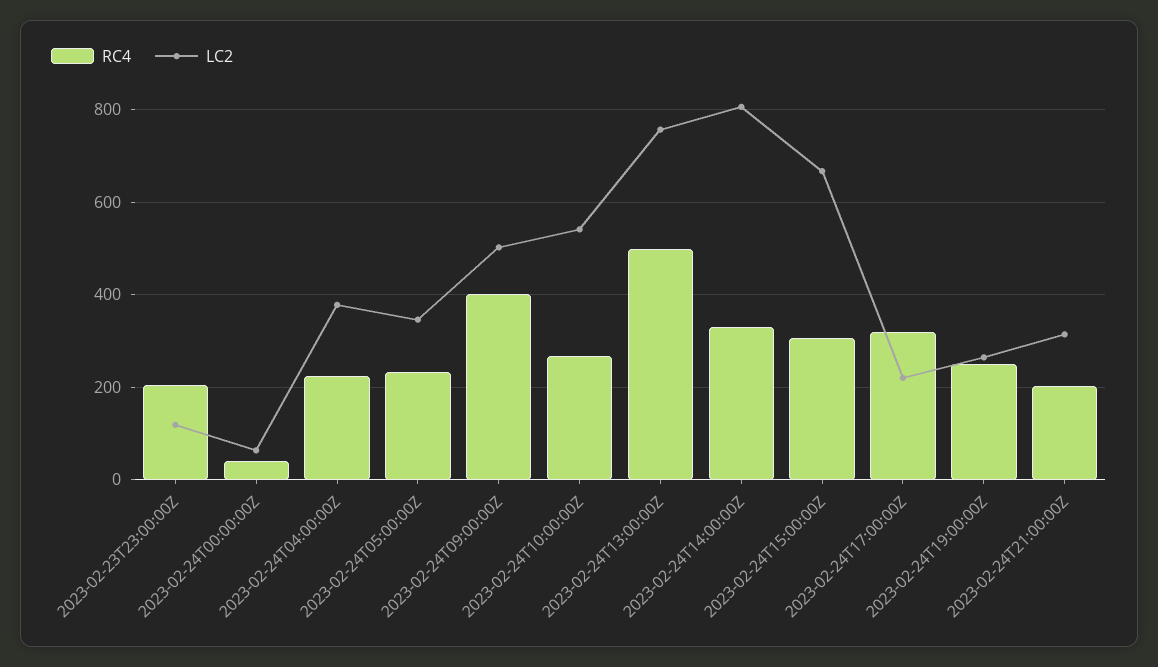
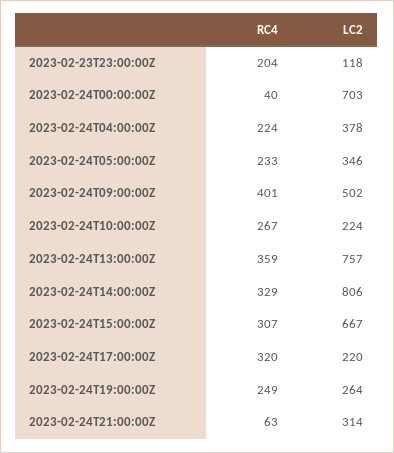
  {
    "RC4": {
      "2023-02-23T23:00:00Z": 204,
      "2023-02-24T00:00:00Z": 40,
      "2023-02-24T04:00:00Z": 224,
      "2023-02-24T05:00:00Z": 233,
      "2023-02-24T09:00:00Z": 401,
      "2023-02-24T10:00:00Z": 267,
-     "2023-02-24T13:00:00Z": 500,
+     "2023-02-24T13:00:00Z": 359,
      "2023-02-24T14:00:00Z": 329,
      "2023-02-24T15:00:00Z": 307,
      "2023-02-24T17:00:00Z": 320,
      "2023-02-24T19:00:00Z": 249,
-     "2023-02-24T21:00:00Z": 200
+     "2023-02-24T21:00:00Z": 63
    },
    "LC2": {
      "2023-02-23T23:00:00Z": 118,
-     "2023-02-24T00:00:00Z": 60,
+     "2023-02-24T00:00:00Z": 703,
      "2023-02-24T04:00:00Z": 378,
      "2023-02-24T05:00:00Z": 346,
      "2023-02-24T09:00:00Z": 502,
-     "2023-02-24T10:00:00Z": 540,
+     "2023-02-24T10:00:00Z": 224,
      "2023-02-24T13:00:00Z": 757,
      "2023-02-24T14:00:00Z": 806,
      "2023-02-24T15:00:00Z": 667,
      "2023-02-24T17:00:00Z": 220,
      "2023-02-24T19:00:00Z": 264,
      "2023-02-24T21:00:00Z": 314
    }
  }

